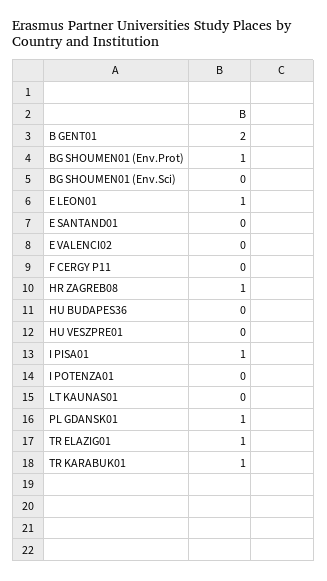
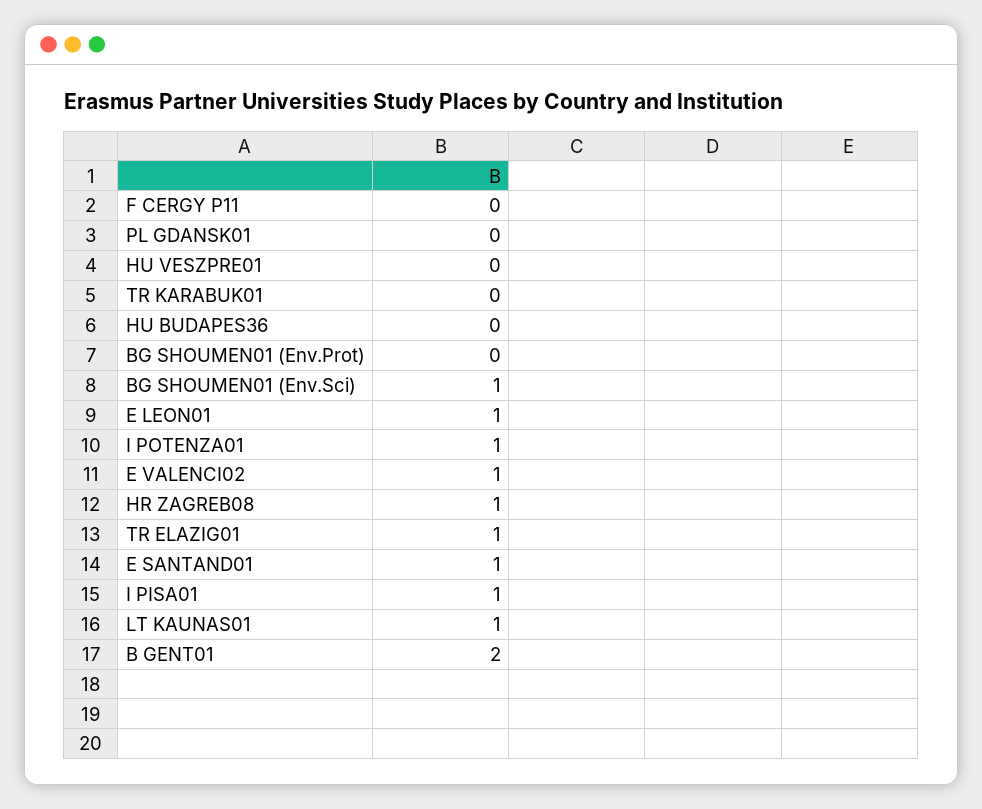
  {
    "B GENT01": 2,
-   "BG SHOUMEN01 (Env.Prot)": 1,
+   "BG SHOUMEN01 (Env.Prot)": 0,
-   "BG SHOUMEN01 (Env.Sci)": 0,
+   "BG SHOUMEN01 (Env.Sci)": 1,
    "E LEON01": 1,
-   "E SANTAND01": 0,
+   "E SANTAND01": 1,
-   "E VALENCI02": 0,
+   "E VALENCI02": 1,
    "F CERGY P11": 0,
    "HR ZAGREB08": 1,
    "HU BUDAPES36": 0,
    "HU VESZPRE01": 0,
    "I PISA01": 1,
-   "I POTENZA01": 0,
+   "I POTENZA01": 1,
-   "LT KAUNAS01": 0,
+   "LT KAUNAS01": 1,
-   "PL GDANSK01": 1,
+   "PL GDANSK01": 0,
    "TR ELAZIG01": 1,
-   "TR KARABUK01": 1
+   "TR KARABUK01": 0
  }

